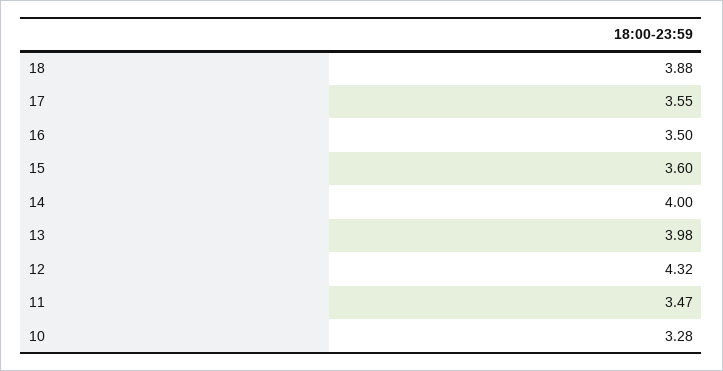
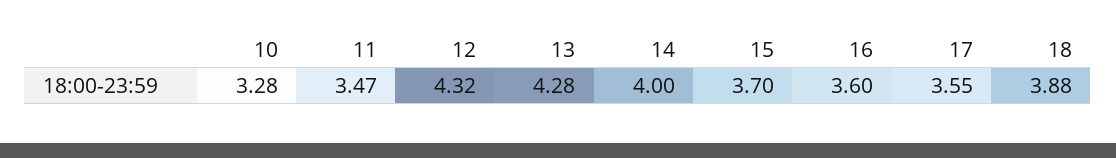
  {
    "18": 3.88,
    "17": 3.55,
-   "16": 3.5,
+   "16": 3.6,
-   "15": 3.6,
+   "15": 3.7,
    "14": 4,
-   "13": 3.98,
+   "13": 4.28,
    "12": 4.32,
    "11": 3.47,
    "10": 3.28
  }

